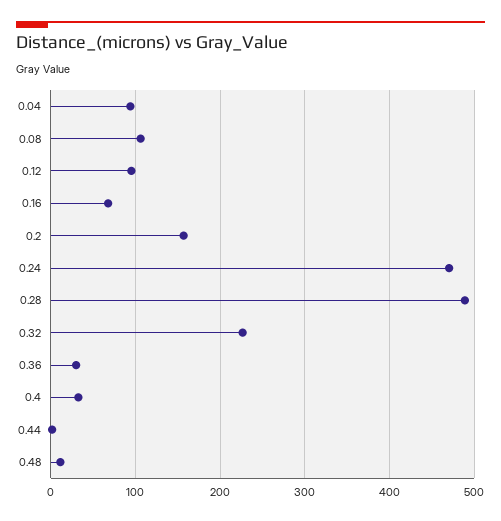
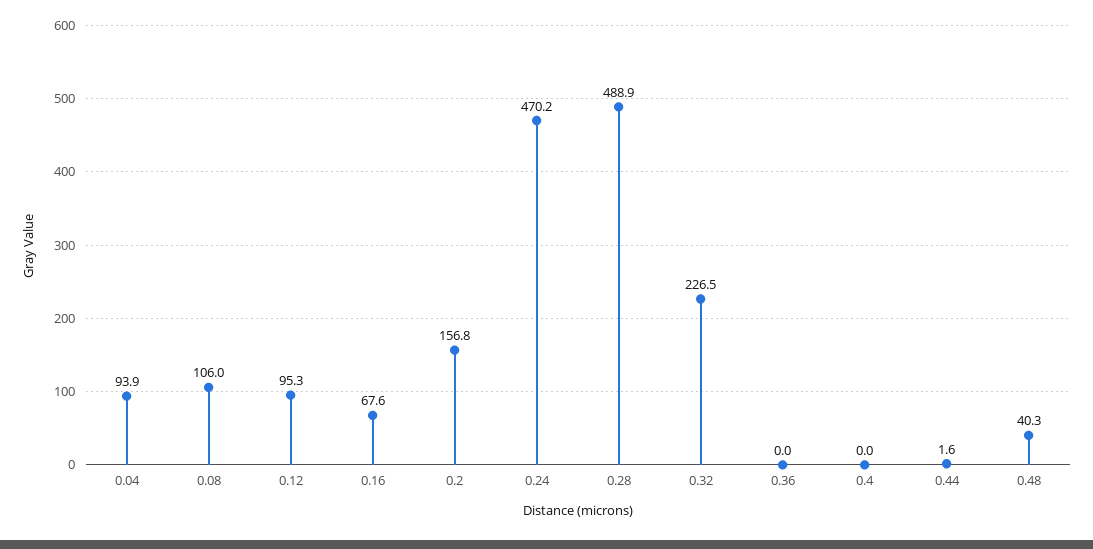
  {
    "0.04": 93.9,
    "0.08": 106,
    "0.12": 95.3,
    "0.16": 67.6,
    "0.2": 156.8,
    "0.24": 470.2,
    "0.28": 488.9,
    "0.32": 226.5,
-   "0.36": 30,
+   "0.36": 0,
-   "0.4": 30,
+   "0.4": 0,
    "0.44": 1.6,
-   "0.48": 10
+   "0.48": 40.3
  }

